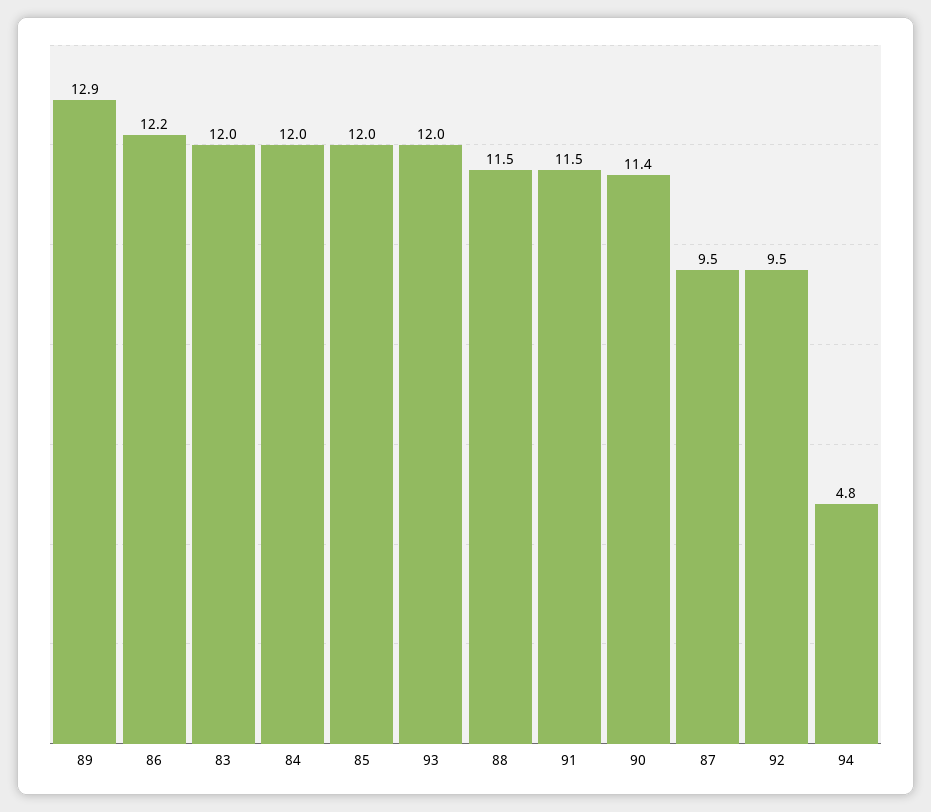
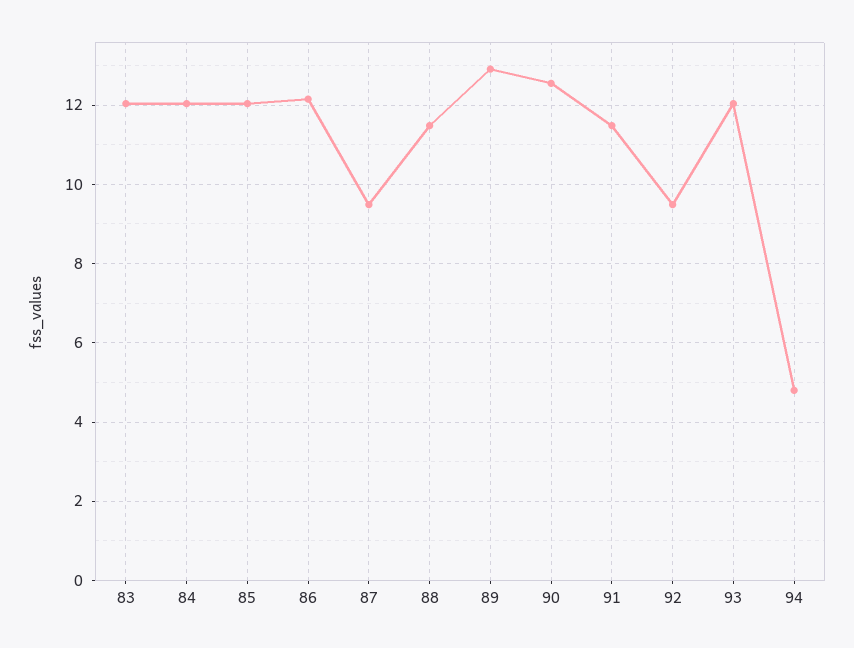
  {
    "89": 12.9,
    "86": 12.2,
    "83": 12,
    "84": 12,
    "85": 12,
    "93": 12,
    "88": 11.5,
    "91": 11.5,
-   "90": 11.4,
+   "90": 12.6,
    "87": 9.5,
    "92": 9.5,
    "94": 4.8
  }

